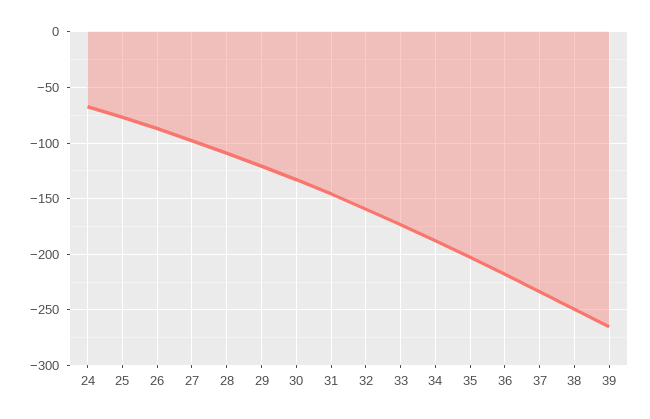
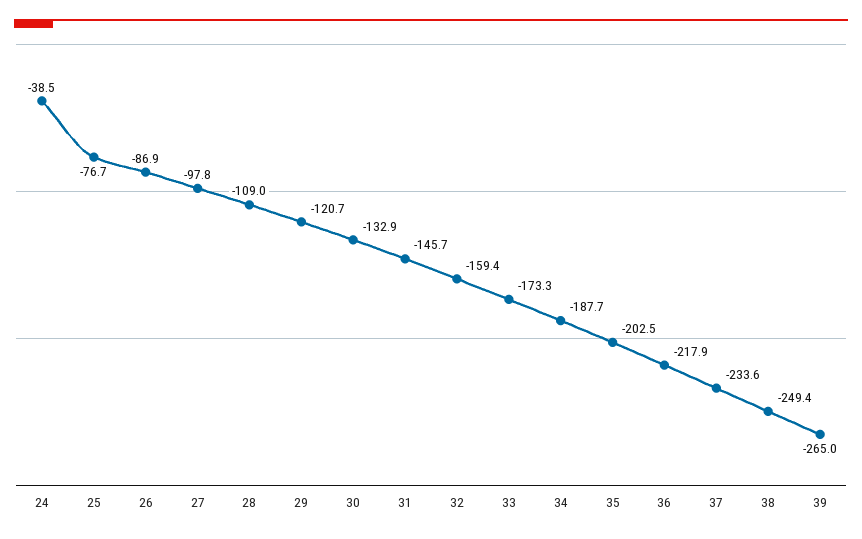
  {
-   "24": -70,
+   "24": -38.5,
    "25": -76.7,
    "26": -86.9,
    "27": -97.8,
    "28": -109,
    "29": -120.7,
    "30": -132.9,
    "31": -145.7,
    "32": -159.4,
    "33": -173.3,
    "34": -187.7,
    "35": -202.5,
    "36": -217.9,
    "37": -233.6,
    "38": -249.4,
    "39": -265
  }

